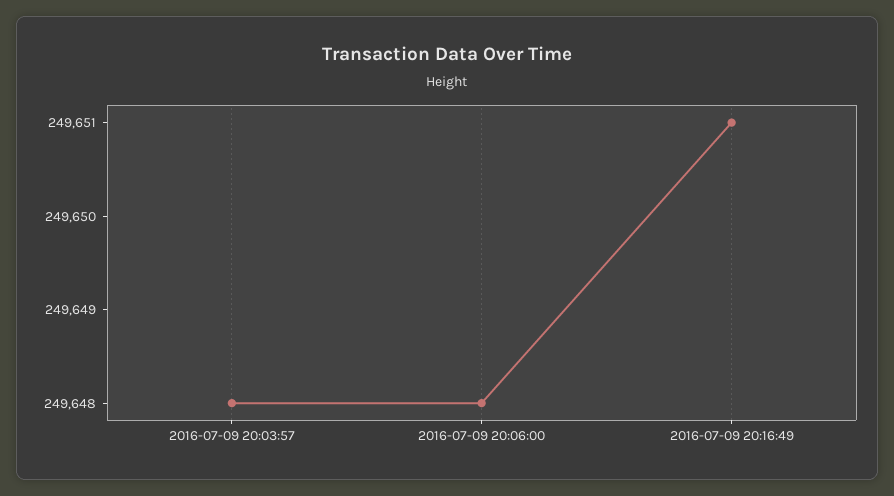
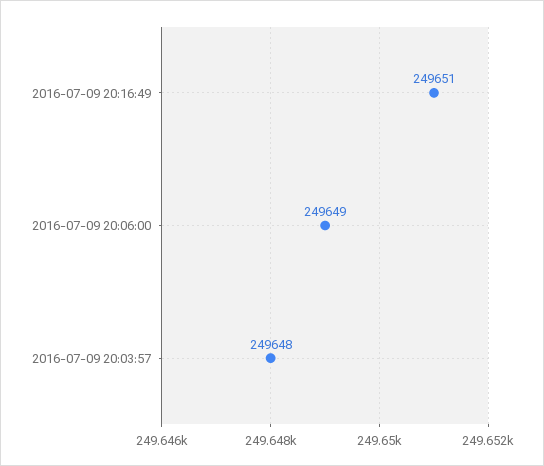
  {
    "2016-07-09 20:03:57": 249648,
-   "2016-07-09 20:06:00": 249648,
+   "2016-07-09 20:06:00": 249649,
    "2016-07-09 20:16:49": 249651
  }

